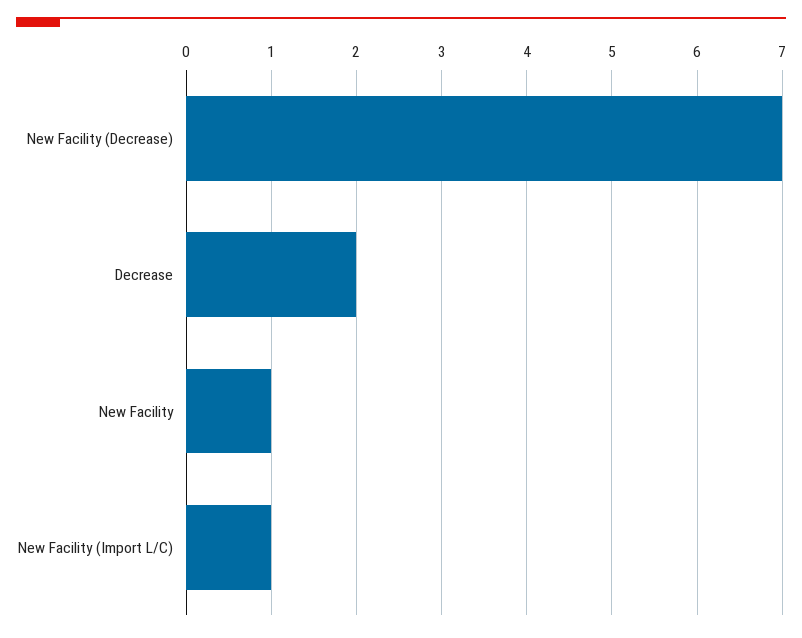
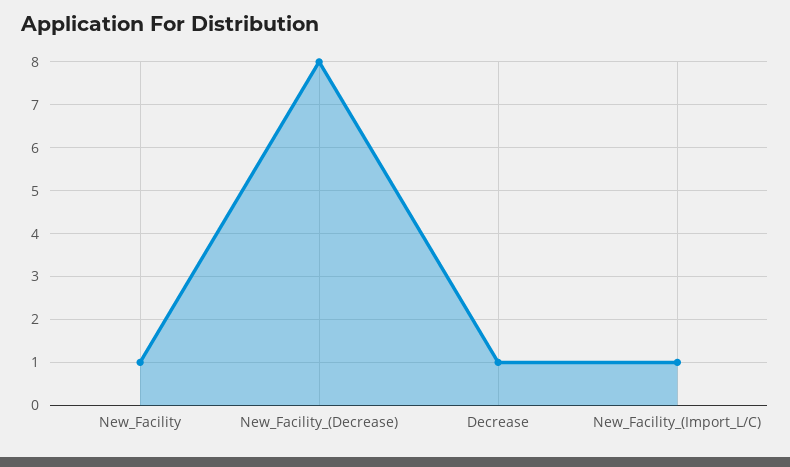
  {
-   "New Facility (Decrease)": 7,
+   "New Facility (Decrease)": 8,
-   "Decrease": 2,
+   "Decrease": 1,
    "New Facility": 1,
    "New Facility (Import L/C)": 1
  }

